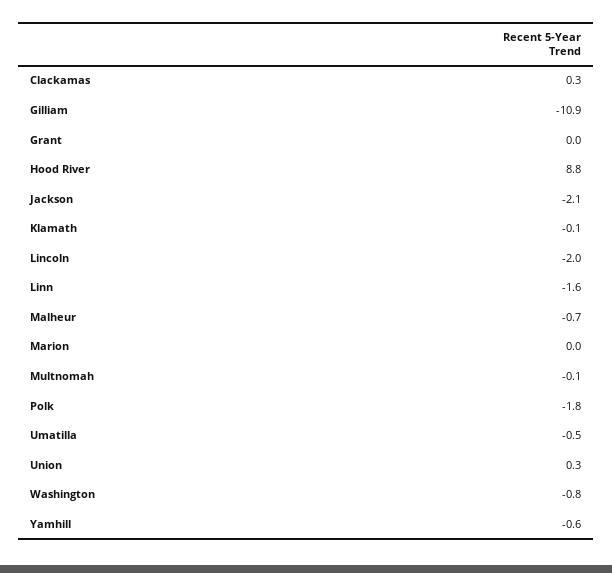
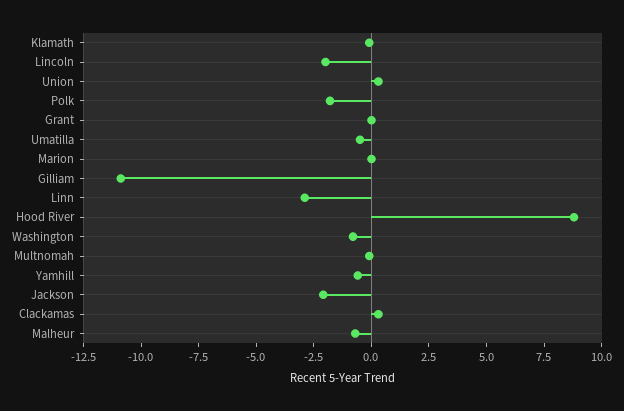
  {
    "Clackamas": 0.3,
    "Gilliam": -10.9,
    "Grant": 0,
    "Hood River": 8.8,
    "Jackson": -2.1,
    "Klamath": -0.1,
    "Lincoln": -2,
-   "Linn": -1.6,
+   "Linn": -3,
    "Malheur": -0.7,
    "Marion": 0,
    "Multnomah": -0.1,
    "Polk": -1.8,
    "Umatilla": -0.5,
    "Union": 0.3,
    "Washington": -0.8,
    "Yamhill": -0.6
  }

